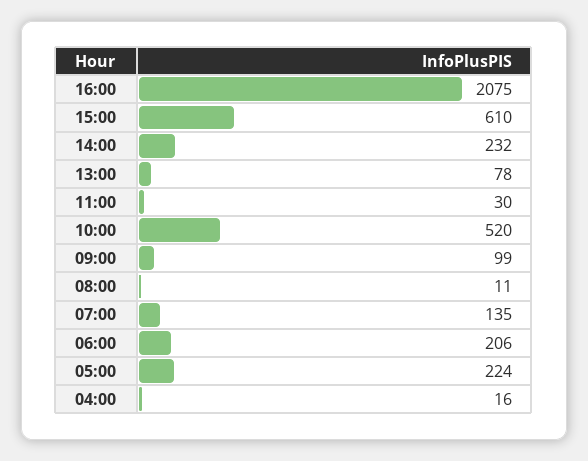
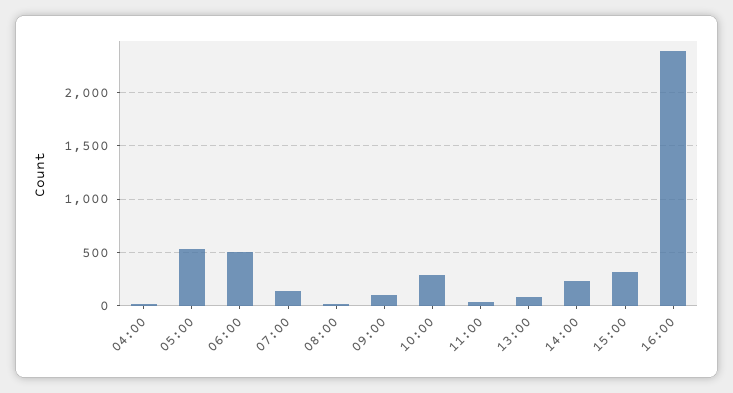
  {
-   "16:00": 2075,
+   "16:00": 2400,
-   "15:00": 610,
+   "15:00": 300,
    "14:00": 232,
    "13:00": 78,
    "11:00": 30,
-   "10:00": 520,
+   "10:00": 300,
    "09:00": 99,
    "08:00": 11,
    "07:00": 135,
-   "06:00": 206,
+   "06:00": 500,
-   "05:00": 224,
+   "05:00": 500,
    "04:00": 16
  }

